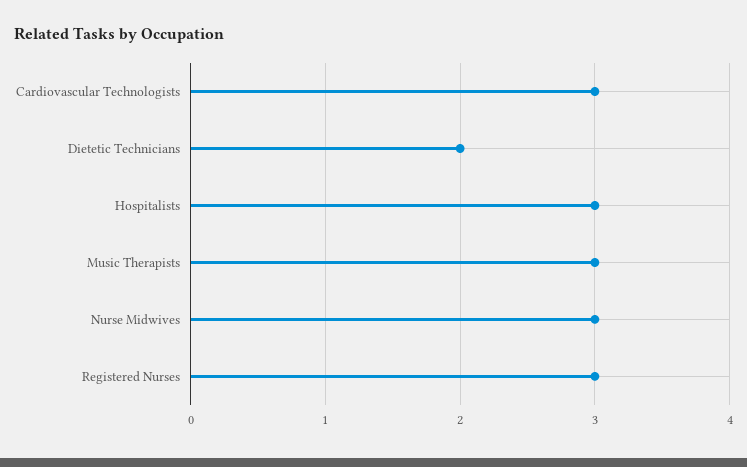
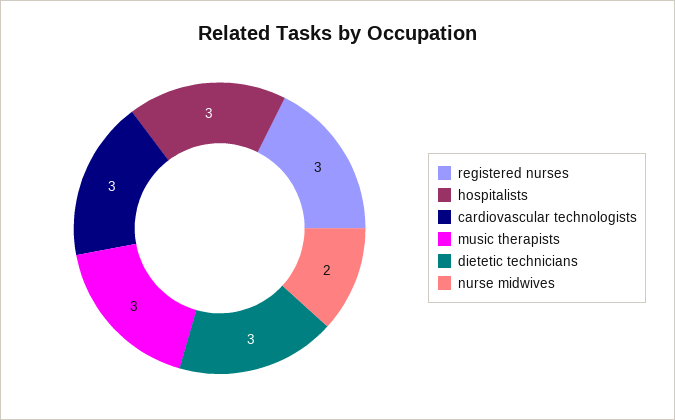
  {
    "Cardiovascular Technologists": 3,
-   "Dietetic Technicians": 2,
+   "Dietetic Technicians": 3,
    "Hospitalists": 3,
    "Music Therapists": 3,
-   "Nurse Midwives": 3,
+   "Nurse Midwives": 2,
    "Registered Nurses": 3
  }

